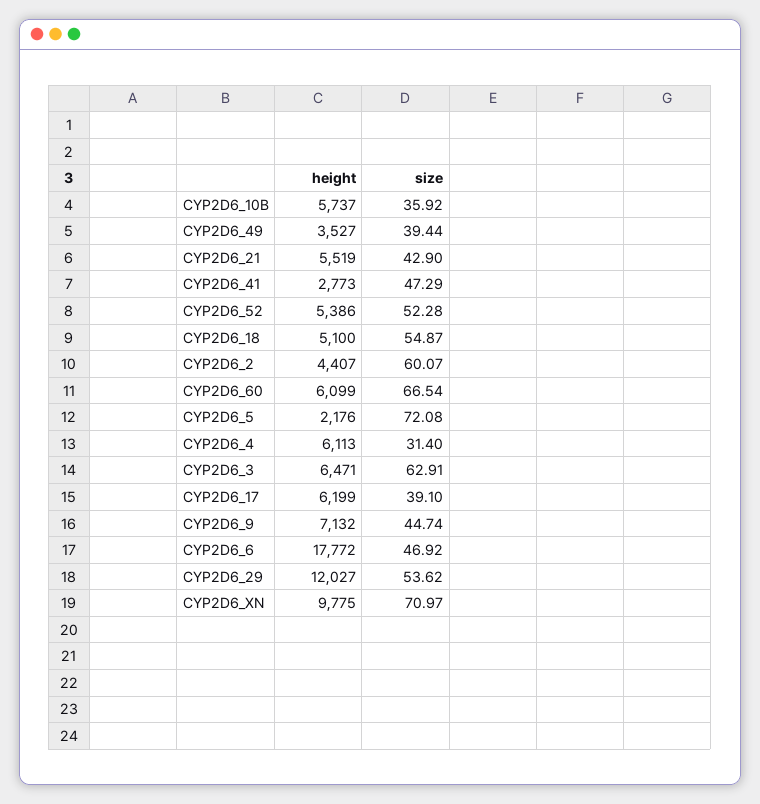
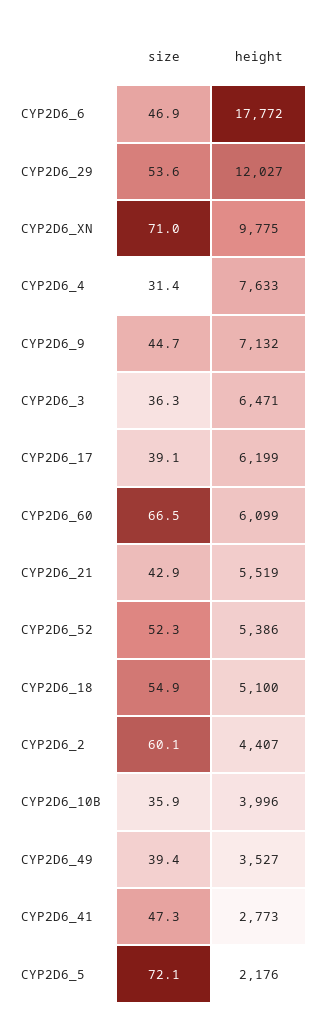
  {
    "height": {
-     "CYP2D6_10B": 5737,
+     "CYP2D6_10B": 3996,
      "CYP2D6_49": 3527,
      "CYP2D6_21": 5519,
      "CYP2D6_41": 2773,
      "CYP2D6_52": 5386,
      "CYP2D6_18": 5100,
      "CYP2D6_2": 4407,
      "CYP2D6_60": 6099,
      "CYP2D6_5": 2176,
-     "CYP2D6_4": 6113,
+     "CYP2D6_4": 7633,
      "CYP2D6_3": 6471,
      "CYP2D6_17": 6199,
      "CYP2D6_9": 7132,
      "CYP2D6_6": 17772,
      "CYP2D6_29": 12027,
      "CYP2D6_XN": 9775
    },
    "size": {
      "CYP2D6_10B": 35.92,
      "CYP2D6_49": 39.44,
      "CYP2D6_21": 42.9,
      "CYP2D6_41": 47.29,
      "CYP2D6_52": 52.28,
      "CYP2D6_18": 54.87,
      "CYP2D6_2": 60.07,
      "CYP2D6_60": 66.54,
      "CYP2D6_5": 72.08,
      "CYP2D6_4": 31.4,
-     "CYP2D6_3": 62.91,
+     "CYP2D6_3": 36.3,
      "CYP2D6_17": 39.1,
      "CYP2D6_9": 44.74,
      "CYP2D6_6": 46.92,
      "CYP2D6_29": 53.62,
      "CYP2D6_XN": 70.97
    }
  }

